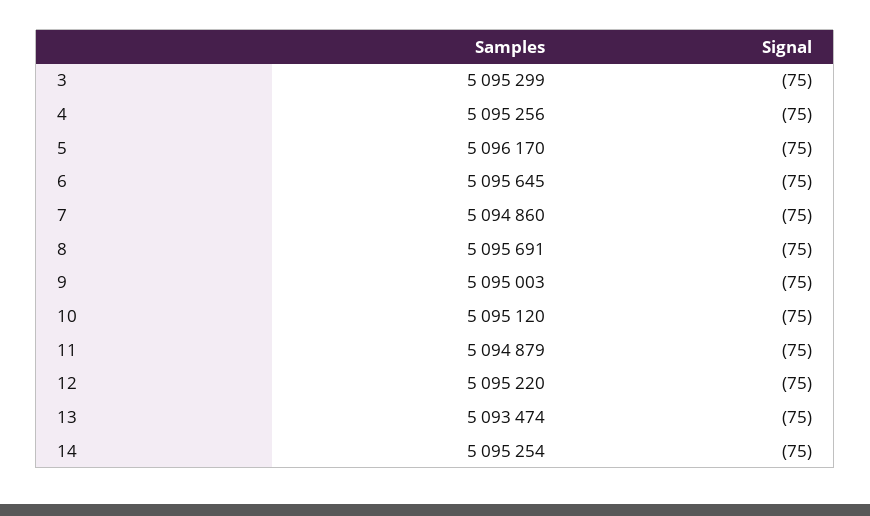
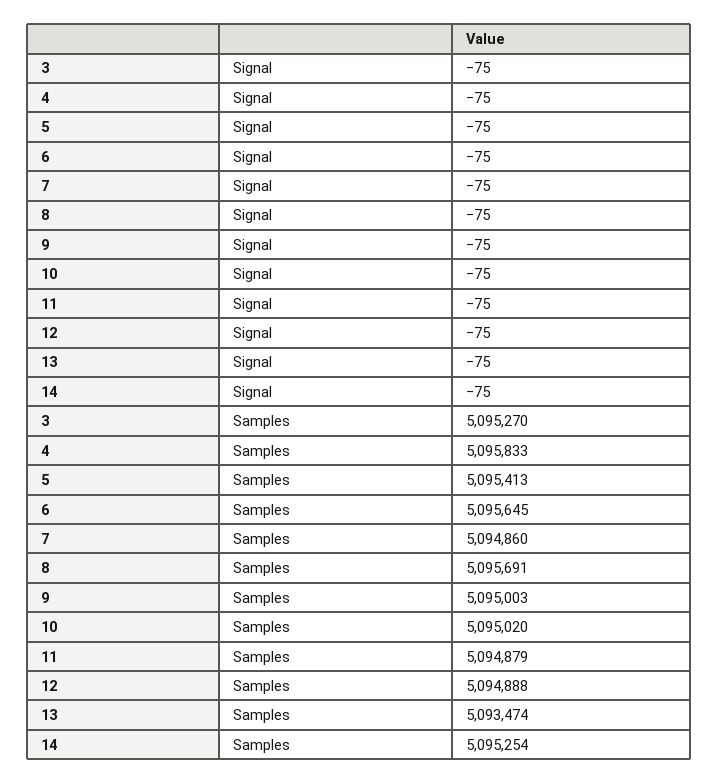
  {
    "Samples": {
-     "3": 5095299,
+     "3": 5095270,
-     "4": 5095256,
+     "4": 5095833,
-     "5": 5096170,
+     "5": 5095413,
      "6": 5095645,
      "7": 5094860,
      "8": 5095691,
      "9": 5095003,
-     "10": 5095120,
+     "10": 5095020,
      "11": 5094879,
-     "12": 5095220,
+     "12": 5094888,
      "13": 5093474,
      "14": 5095254
    },
    "Signal": {
      "3": -75,
      "4": -75,
      "5": -75,
      "6": -75,
      "7": -75,
      "8": -75,
      "9": -75,
      "10": -75,
      "11": -75,
      "12": -75,
      "13": -75,
      "14": -75
    }
  }

